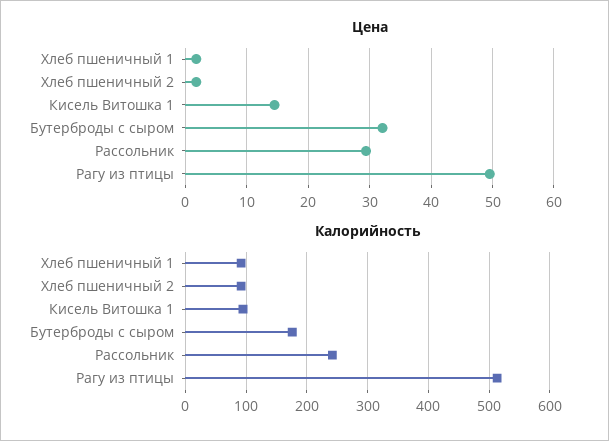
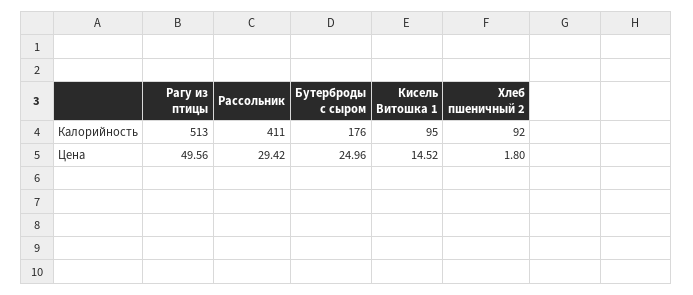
  {
    "Цена": {
-     "Хлеб пшеничный 1": 2,
      "Хлеб пшеничный 2": 1.8,
      "Кисель Витошка 1": 14.52,
-     "Бутерброды с сыром": 32,
+     "Бутерброды с сыром": 24.96,
      "Рассольник": 29.42,
      "Рагу из птицы": 49.56
    },
    "Калорийность": {
-     "Хлеб пшеничный 1": 90,
      "Хлеб пшеничный 2": 92,
      "Кисель Витошка 1": 95,
      "Бутерброды с сыром": 176,
-     "Рассольник": 240,
+     "Рассольник": 411,
      "Рагу из птицы": 513
    }
  }

